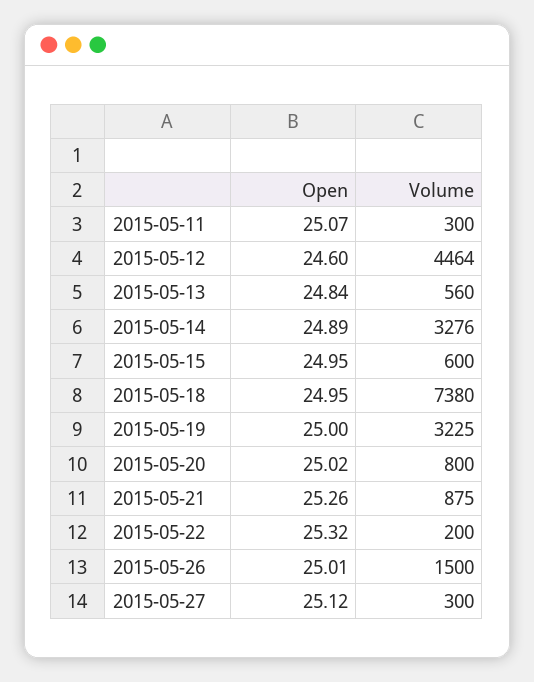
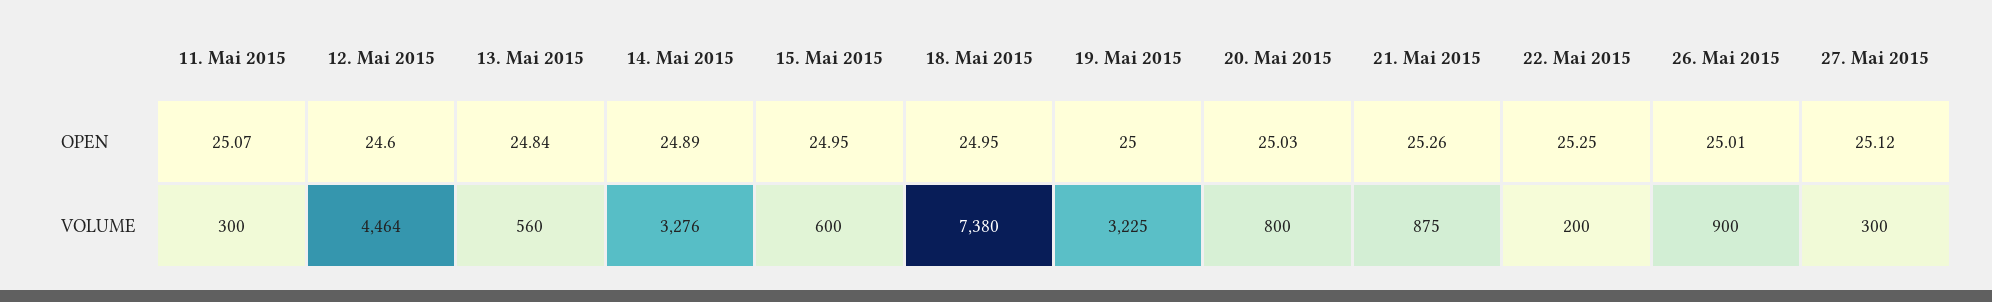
  {
    "Open": {
      "2015-05-11": 25.07,
      "2015-05-12": 24.6,
      "2015-05-13": 24.84,
      "2015-05-14": 24.89,
      "2015-05-15": 24.95,
      "2015-05-18": 24.95,
      "2015-05-19": 25,
-     "2015-05-20": 25.02,
+     "2015-05-20": 25.03,
      "2015-05-21": 25.26,
-     "2015-05-22": 25.32,
+     "2015-05-22": 25.25,
      "2015-05-26": 25.01,
      "2015-05-27": 25.12
    },
    "Volume": {
      "2015-05-11": 300,
      "2015-05-12": 4464,
      "2015-05-13": 560,
      "2015-05-14": 3276,
      "2015-05-15": 600,
      "2015-05-18": 7380,
      "2015-05-19": 3225,
      "2015-05-20": 800,
      "2015-05-21": 875,
      "2015-05-22": 200,
-     "2015-05-26": 1500,
+     "2015-05-26": 900,
      "2015-05-27": 300
    }
  }

